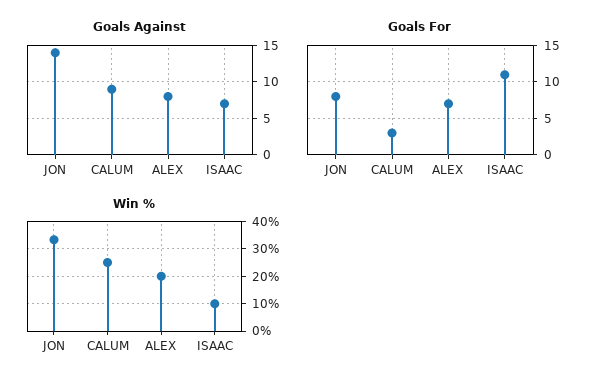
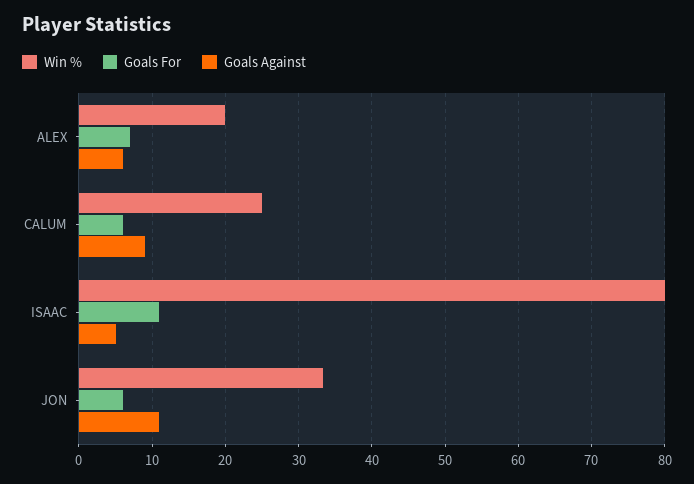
  {
    "Goals Against": {
-     "JON": 14,
+     "JON": 11,
      "CALUM": 9,
-     "ALEX": 8,
+     "ALEX": 6,
-     "ISAAC": 7
+     "ISAAC": 5
    },
    "Goals For": {
-     "JON": 8,
+     "JON": 6,
-     "CALUM": 3,
+     "CALUM": 6,
      "ALEX": 7,
      "ISAAC": 11
    },
    "Win %": {
      "JON": 33,
      "CALUM": 25,
      "ALEX": 20,
-     "ISAAC": 10
+     "ISAAC": 80
    }
  }

